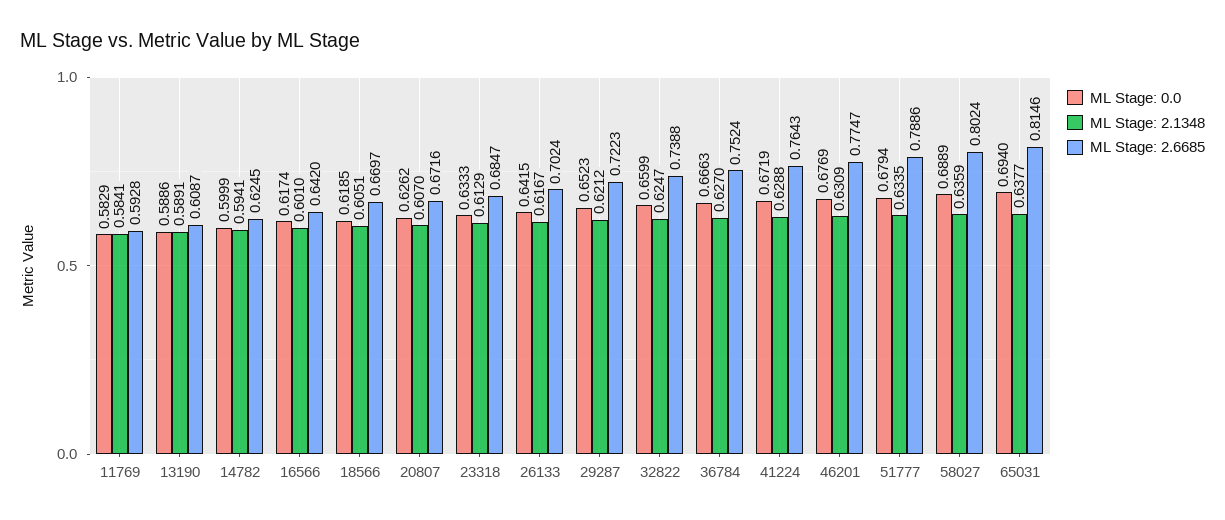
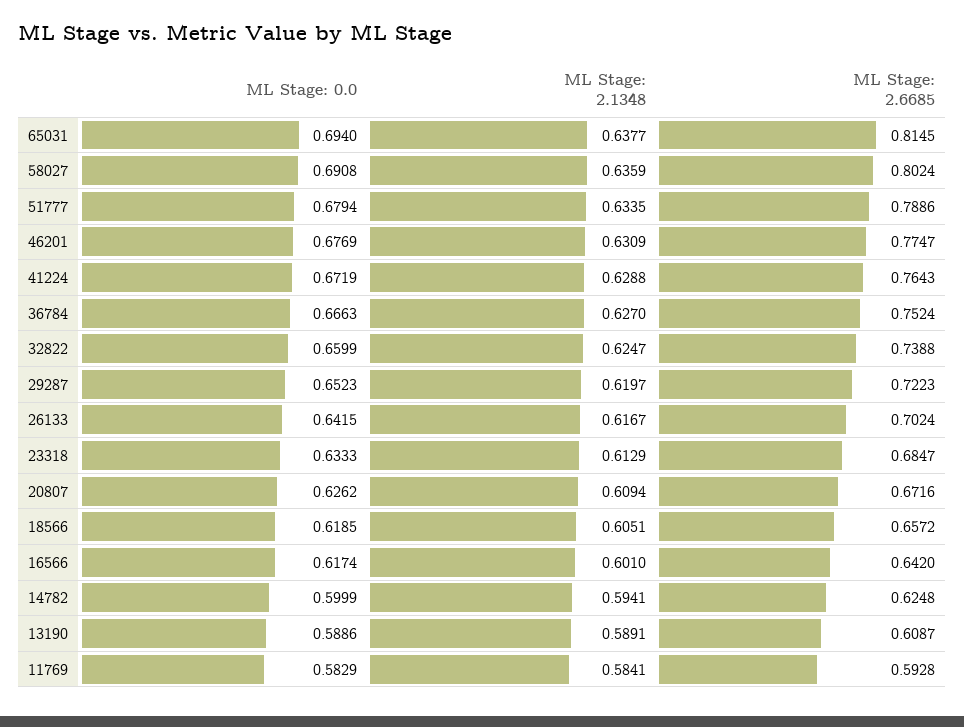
  {
    "ML Stage: 0.0": {
      "11769": 0.5829,
      "13190": 0.5886,
      "14782": 0.5999,
      "16566": 0.6174,
      "18566": 0.6185,
      "20807": 0.6262,
      "23318": 0.6333,
      "26133": 0.6415,
      "29287": 0.6523,
      "32822": 0.6599,
      "36784": 0.6663,
      "41224": 0.6719,
      "46201": 0.6769,
      "51777": 0.6794,
-     "58027": 0.6889,
+     "58027": 0.6908,
      "65031": 0.694
    },
    "ML Stage: 2.1348": {
      "11769": 0.5841,
      "13190": 0.5891,
      "14782": 0.5941,
      "16566": 0.601,
      "18566": 0.6051,
-     "20807": 0.607,
+     "20807": 0.6094,
      "23318": 0.6129,
      "26133": 0.6167,
-     "29287": 0.6212,
+     "29287": 0.6197,
      "32822": 0.6247,
      "36784": 0.627,
      "41224": 0.6288,
      "46201": 0.6309,
      "51777": 0.6335,
      "58027": 0.6359,
      "65031": 0.6377
    },
    "ML Stage: 2.6685": {
      "11769": 0.5928,
      "13190": 0.6087,
-     "14782": 0.6245,
+     "14782": 0.6248,
      "16566": 0.642,
-     "18566": 0.6697,
+     "18566": 0.6572,
      "20807": 0.6716,
      "23318": 0.6847,
      "26133": 0.7024,
      "29287": 0.7223,
      "32822": 0.7388,
      "36784": 0.7524,
      "41224": 0.7643,
      "46201": 0.7747,
      "51777": 0.7886,
      "58027": 0.8024,
-     "65031": 0.8146
+     "65031": 0.8145
    }
  }

